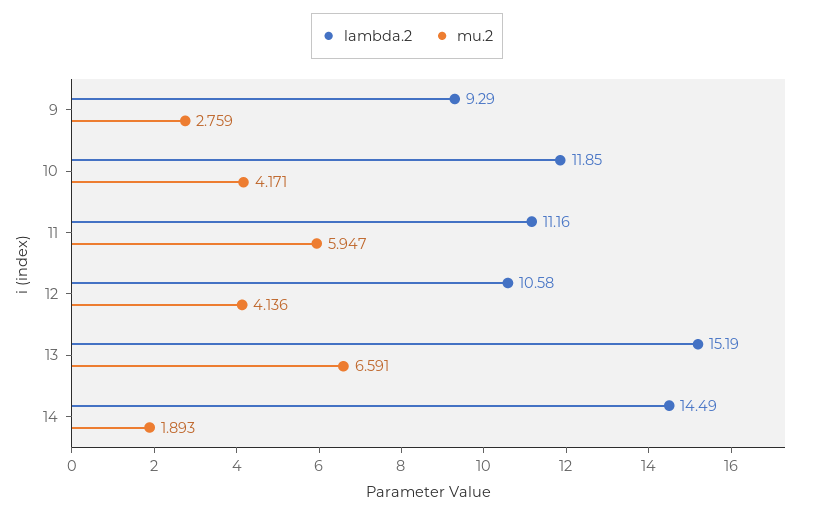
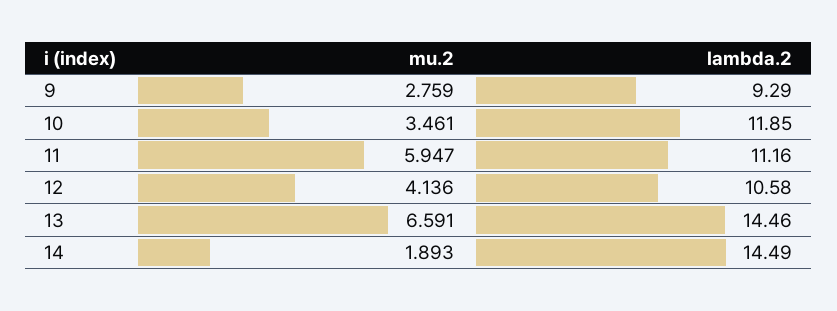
  {
    "lambda.2": {
      "9": 9.29,
      "10": 11.85,
      "11": 11.16,
      "12": 10.58,
-     "13": 15.19,
+     "13": 14.46,
      "14": 14.49
    },
    "mu.2": {
      "9": 2.759,
-     "10": 4.171,
+     "10": 3.461,
      "11": 5.947,
      "12": 4.136,
      "13": 6.591,
      "14": 1.893
    }
  }

